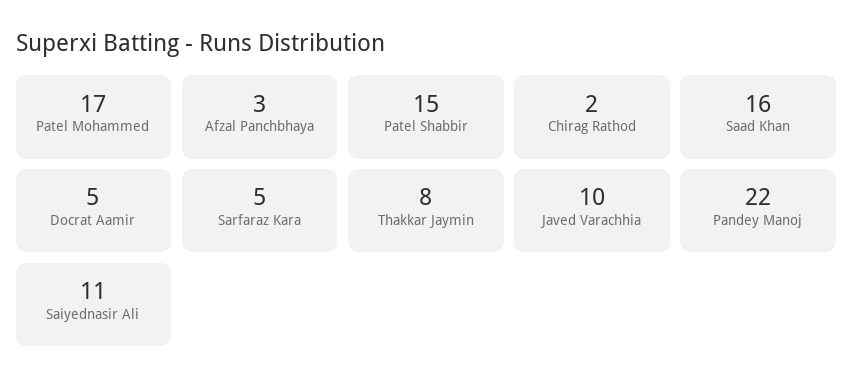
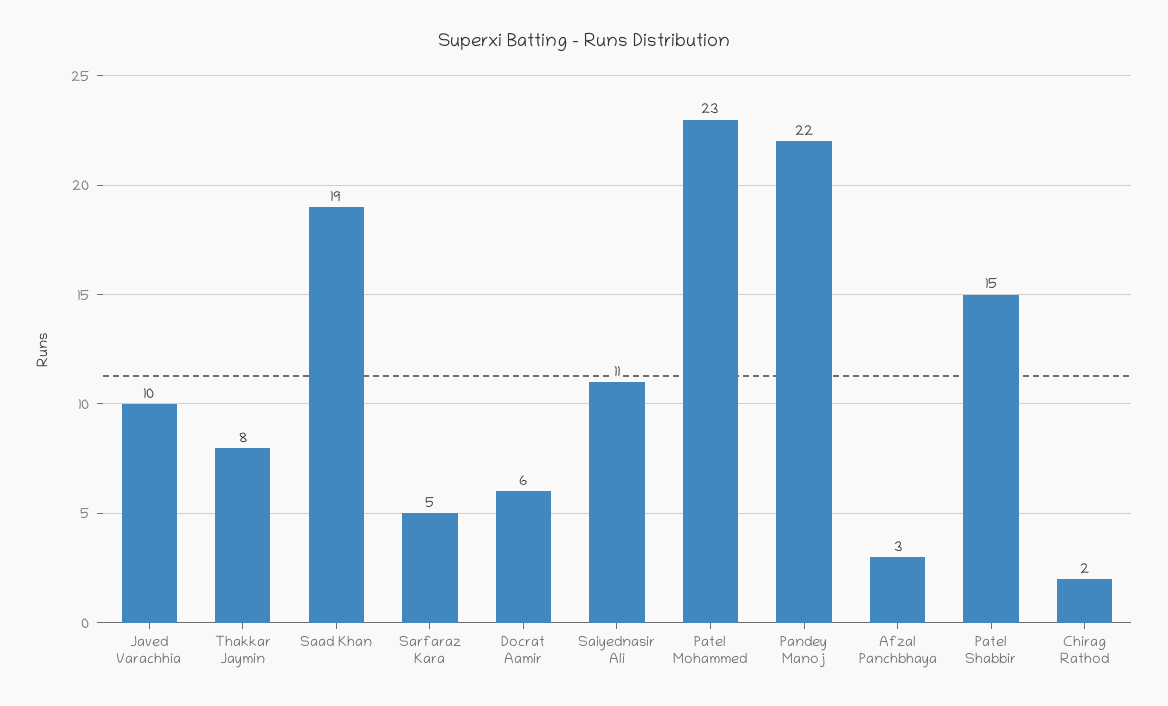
  {
-   "Patel Mohammed": 17,
+   "Patel Mohammed": 23,
    "Afzal Panchbhaya": 3,
    "Patel Shabbir": 15,
    "Chirag Rathod": 2,
-   "Saad Khan": 16,
+   "Saad Khan": 19,
-   "Docrat Aamir": 5,
+   "Docrat Aamir": 6,
    "Sarfaraz Kara": 5,
    "Thakkar Jaymin": 8,
    "Javed Varachhia": 10,
    "Pandey Manoj": 22,
    "Saiyednasir Ali": 11
  }

